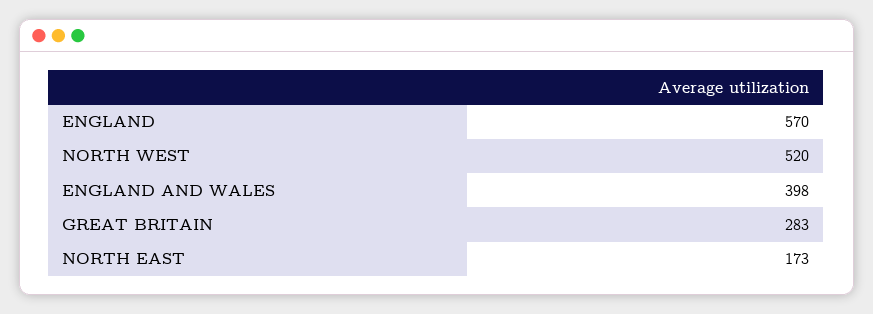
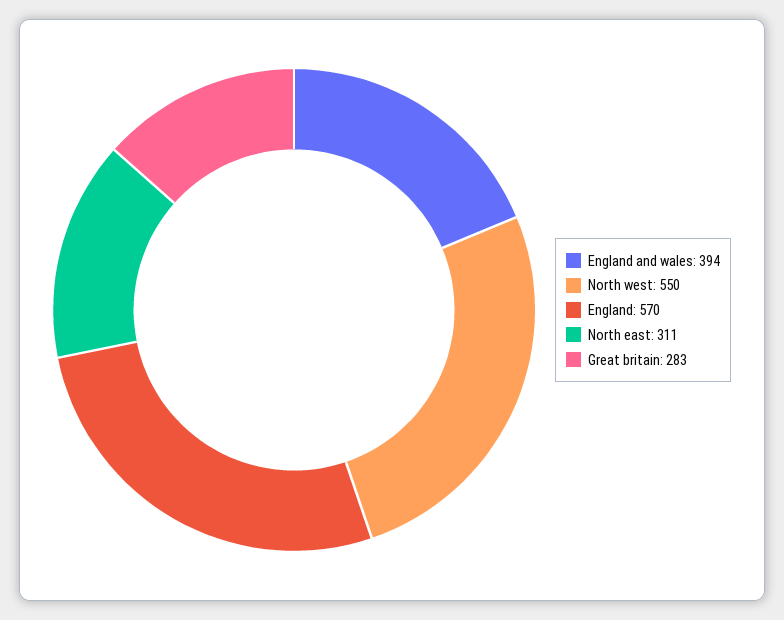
  {
    "ENGLAND": 570,
-   "NORTH WEST": 520,
+   "NORTH WEST": 550,
-   "ENGLAND AND WALES": 398,
+   "ENGLAND AND WALES": 394,
    "GREAT BRITAIN": 283,
-   "NORTH EAST": 173
+   "NORTH EAST": 311
  }

